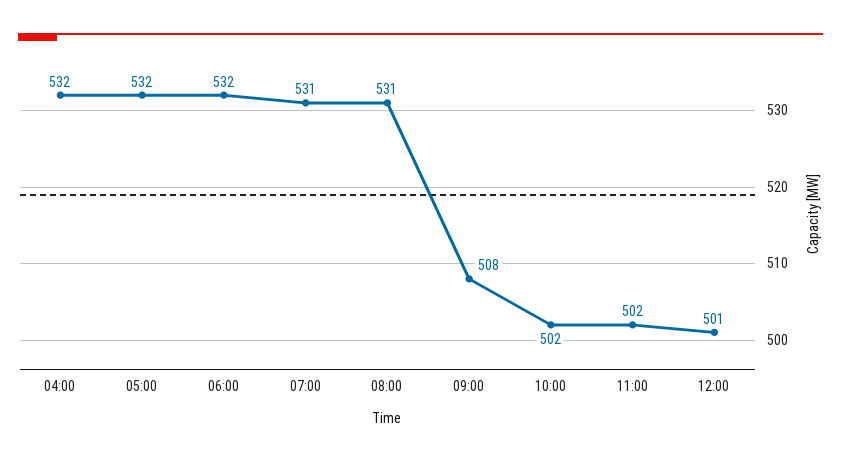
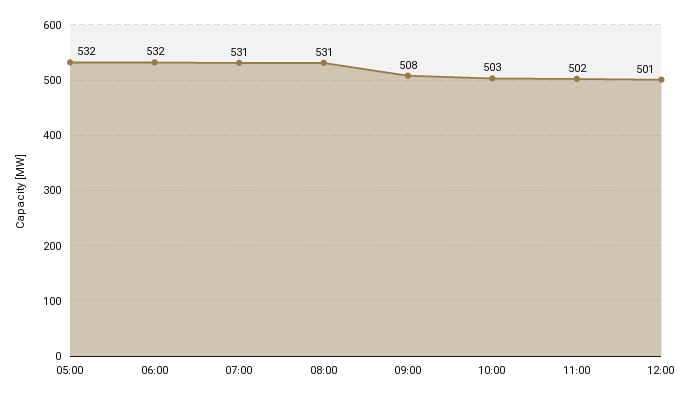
  {
-   "04:00": 532,
    "05:00": 532,
    "06:00": 532,
    "07:00": 531,
    "08:00": 531,
    "09:00": 508,
-   "10:00": 502,
+   "10:00": 503,
    "11:00": 502,
    "12:00": 501
  }

